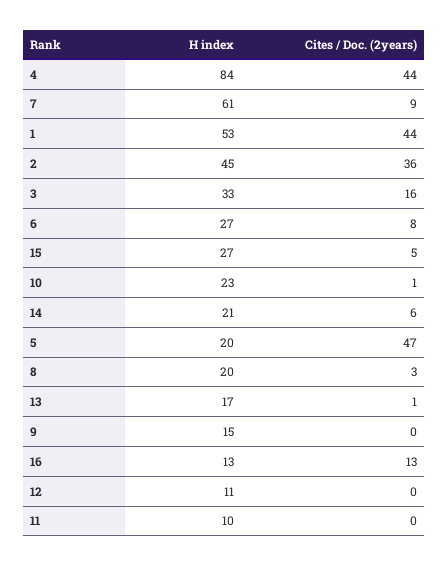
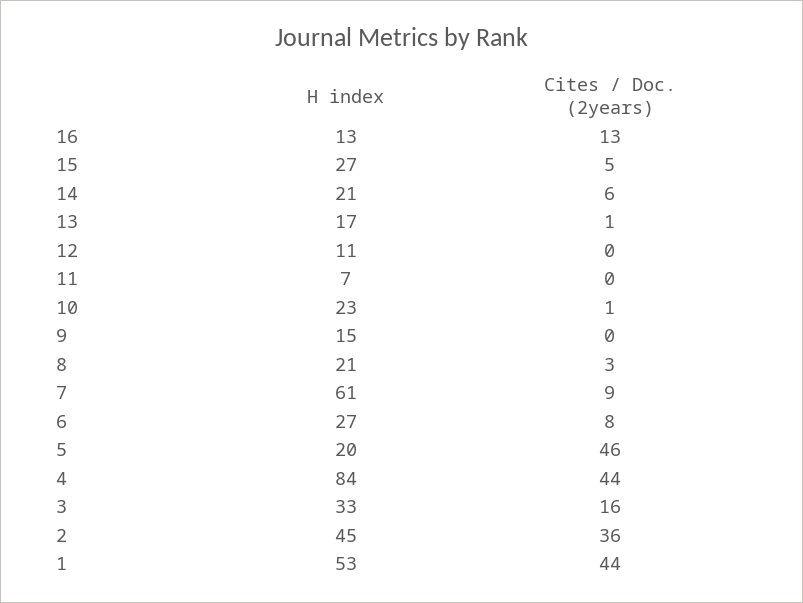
  {
    "H index": {
      "4": 84,
      "7": 61,
      "1": 53,
      "2": 45,
      "3": 33,
      "6": 27,
      "15": 27,
      "10": 23,
      "14": 21,
      "5": 20,
-     "8": 20,
+     "8": 21,
      "13": 17,
      "9": 15,
      "16": 13,
      "12": 11,
-     "11": 10
+     "11": 7
    },
    "Cites / Doc. (2years)": {
      "4": 44,
      "7": 9,
      "1": 44,
      "2": 36,
      "3": 16,
      "6": 8,
      "15": 5,
      "10": 1,
      "14": 6,
-     "5": 47,
+     "5": 46,
      "8": 3,
      "13": 1,
      "9": 0,
      "16": 13,
      "12": 0,
      "11": 0
    }
  }

